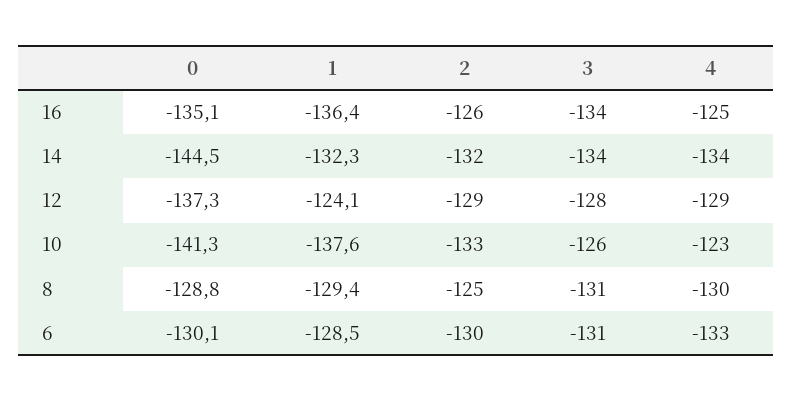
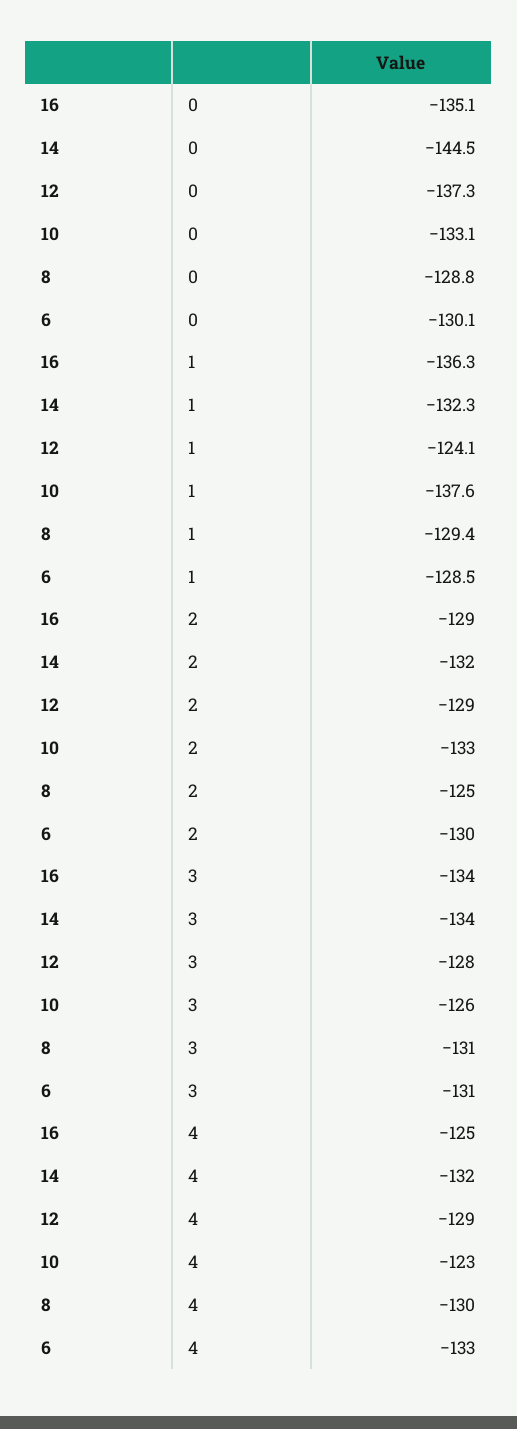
  {
    "0": {
      "16": -135.1,
      "14": -144.5,
      "12": -137.3,
-     "10": -141.3,
+     "10": -133.1,
      "8": -128.8,
      "6": -130.1
    },
    "1": {
-     "16": -136.4,
+     "16": -136.3,
      "14": -132.3,
      "12": -124.1,
      "10": -137.6,
      "8": -129.4,
      "6": -128.5
    },
    "2": {
-     "16": -126,
+     "16": -129,
      "14": -132,
      "12": -129,
      "10": -133,
      "8": -125,
      "6": -130
    },
    "3": {
      "16": -134,
      "14": -134,
      "12": -128,
      "10": -126,
      "8": -131,
      "6": -131
    },
    "4": {
      "16": -125,
-     "14": -134,
+     "14": -132,
      "12": -129,
      "10": -123,
      "8": -130,
      "6": -133
    }
  }

